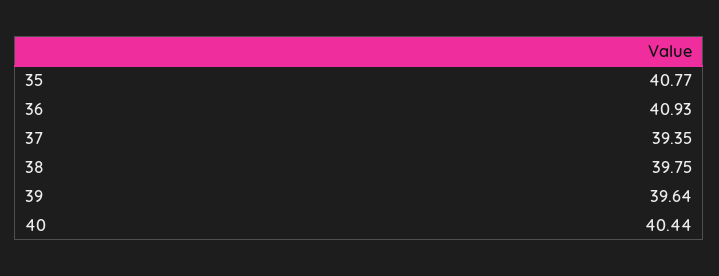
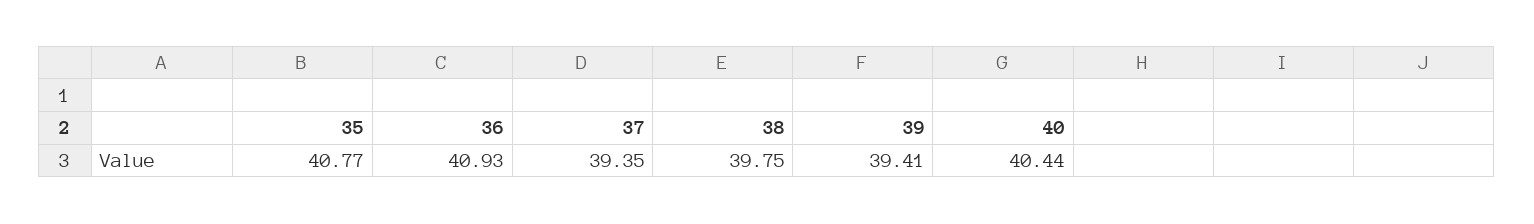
  {
    "35": 40.77,
    "36": 40.93,
    "37": 39.35,
    "38": 39.75,
-   "39": 39.64,
+   "39": 39.41,
    "40": 40.44
  }

